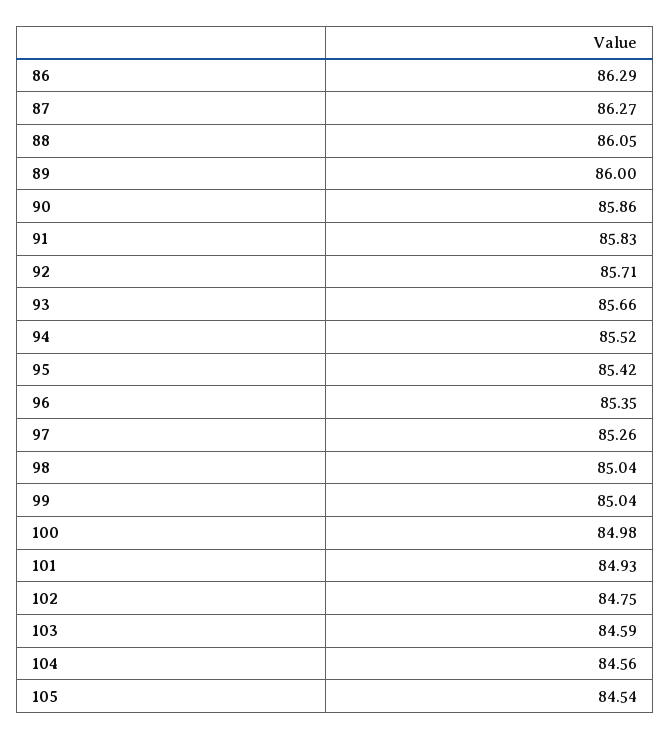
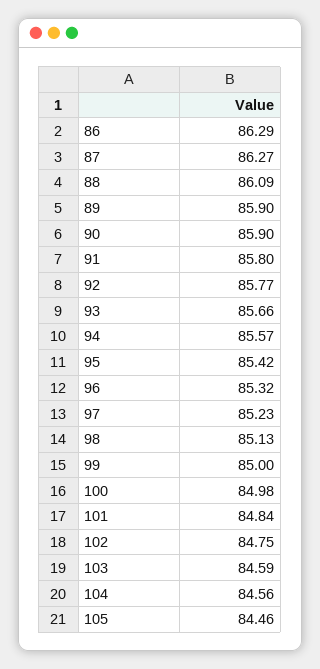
  {
    "86": 86.29,
    "87": 86.27,
-   "88": 86.05,
+   "88": 86.09,
-   "89": 86,
+   "89": 85.9,
-   "90": 85.86,
+   "90": 85.9,
-   "91": 85.83,
+   "91": 85.8,
-   "92": 85.71,
+   "92": 85.77,
    "93": 85.66,
-   "94": 85.52,
+   "94": 85.57,
    "95": 85.42,
-   "96": 85.35,
+   "96": 85.32,
-   "97": 85.26,
+   "97": 85.23,
-   "98": 85.04,
+   "98": 85.13,
-   "99": 85.04,
+   "99": 85,
    "100": 84.98,
-   "101": 84.93,
+   "101": 84.84,
    "102": 84.75,
    "103": 84.59,
    "104": 84.56,
-   "105": 84.54
+   "105": 84.46
  }

